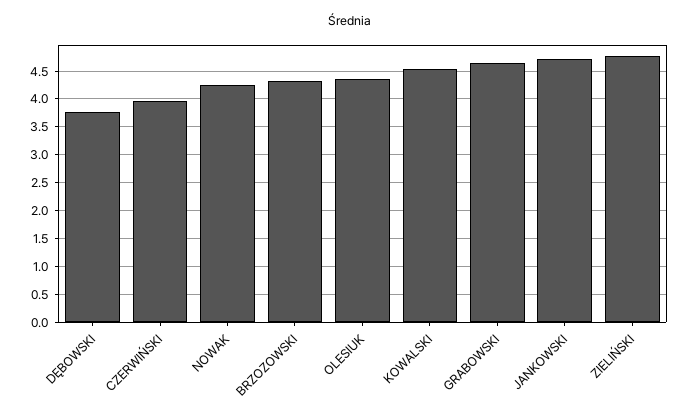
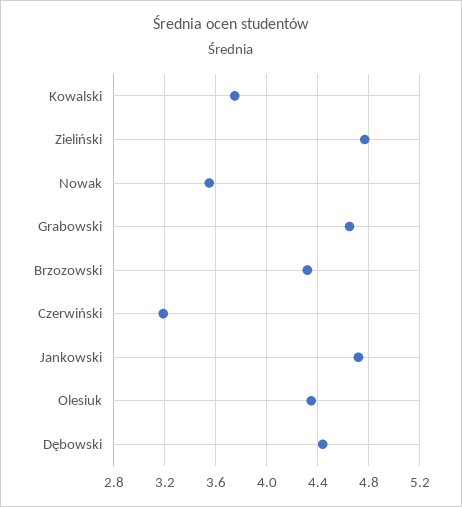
  {
-   "DĘBOWSKI": 3.75,
+   "DĘBOWSKI": 4.45,
-   "CZERWIŃSKI": 4,
+   "CZERWIŃSKI": 3.2,
-   "NOWAK": 4.25,
+   "NOWAK": 3.55,
    "BRZOZOWSKI": 4.3,
    "OLESIUK": 4.35,
-   "KOWALSKI": 4.5,
+   "KOWALSKI": 3.75,
    "GRABOWSKI": 4.65,
    "JANKOWSKI": 4.7,
    "ZIELIŃSKI": 4.75
  }

